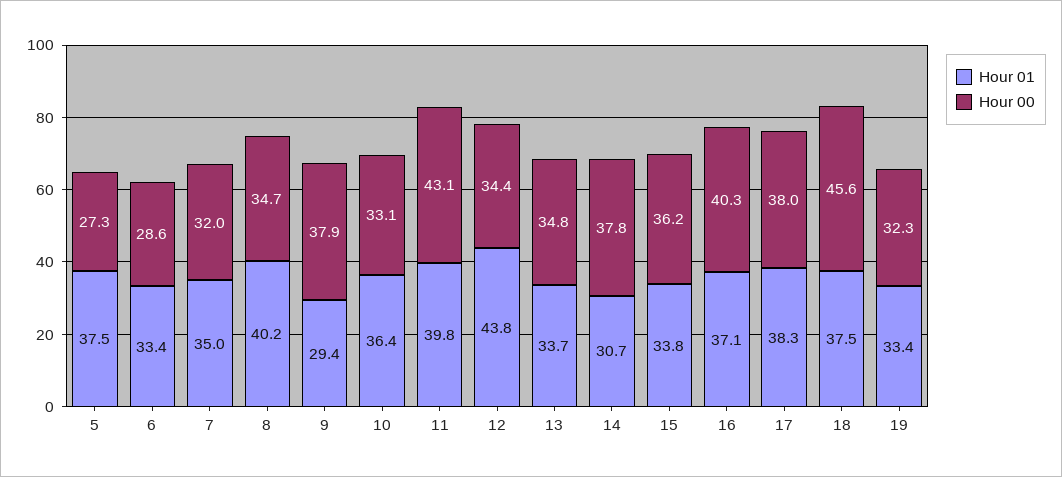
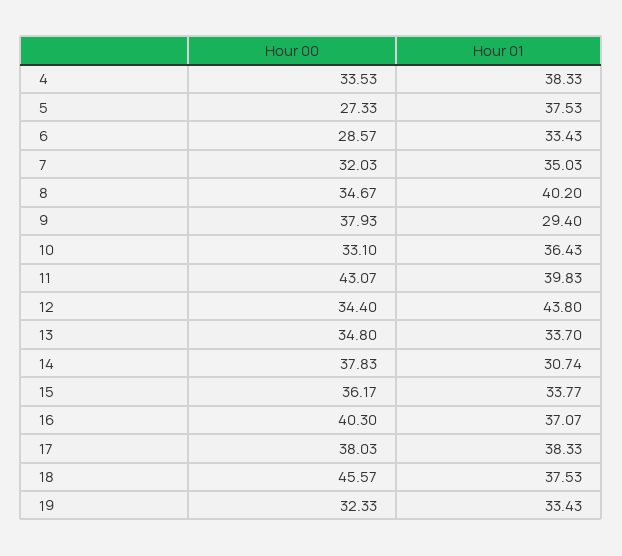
  {
    "Hour 01": {
      "5": 37.53,
      "6": 33.43,
      "7": 35.03,
      "8": 40.2,
      "9": 29.4,
      "10": 36.43,
      "11": 39.83,
      "12": 43.8,
      "13": 33.7,
      "14": 30.74,
      "15": 33.77,
      "16": 37.07,
      "17": 38.33,
      "18": 37.53,
-     "19": 33.43
+     "19": 33.43,
+     "4": 38.33
    },
    "Hour 00": {
      "5": 27.33,
      "6": 28.57,
      "7": 32.03,
      "8": 34.67,
      "9": 37.93,
      "10": 33.1,
      "11": 43.07,
      "12": 34.4,
      "13": 34.8,
      "14": 37.83,
      "15": 36.17,
      "16": 40.3,
      "17": 38.03,
      "18": 45.57,
-     "19": 32.33
+     "19": 32.33,
+     "4": 33.53
    }
  }

